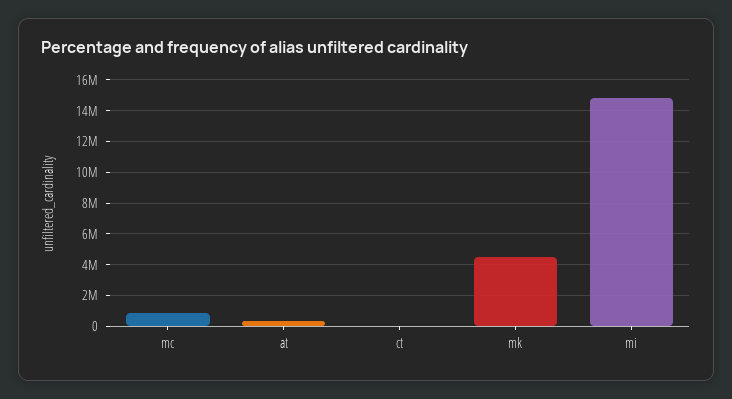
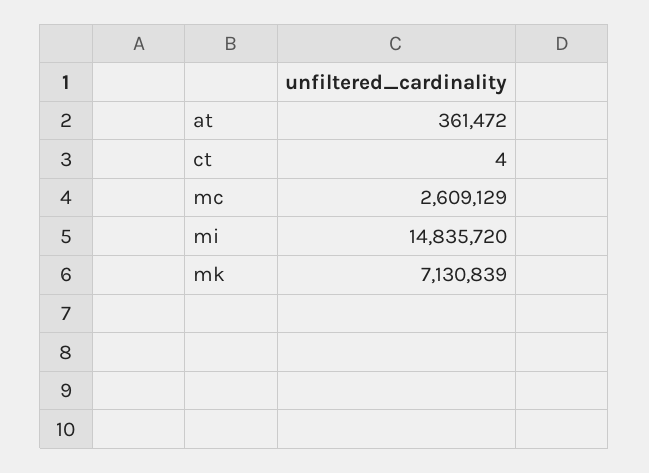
  {
-   "mc": 1000000,
+   "mc": 2609129,
    "at": 361472,
    "ct": 4,
-   "mk": 4500000,
+   "mk": 7130839,
    "mi": 14835720
  }

